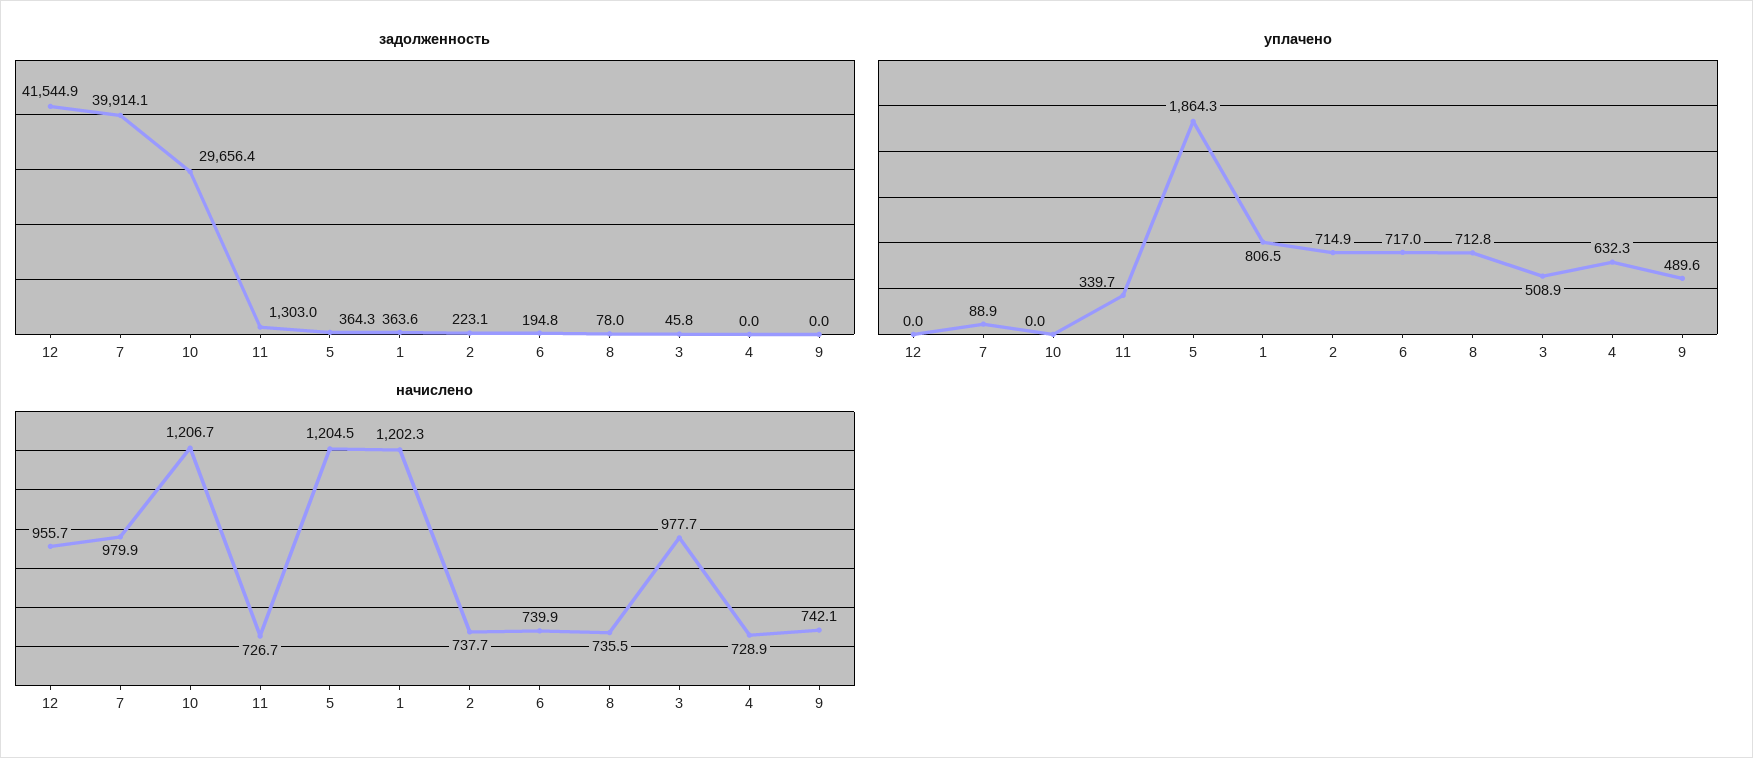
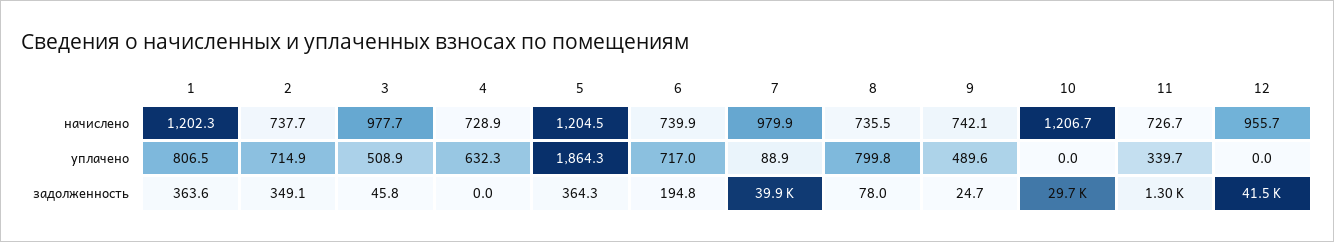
  {
    "задолженность": {
      "12": 41544.9,
      "7": 39914.1,
      "10": 29656.4,
      "11": 1303,
      "5": 364.3,
      "1": 363.6,
-     "2": 223.1,
+     "2": 349.1,
      "6": 194.8,
      "8": 78,
      "3": 45.8,
      "4": 0,
-     "9": 0
+     "9": 24.7
    },
    "уплачено": {
      "12": 0,
      "7": 88.9,
      "10": 0,
      "11": 339.7,
      "5": 1864.3,
      "1": 806.5,
      "2": 714.9,
      "6": 717,
-     "8": 712.8,
+     "8": 799.8,
      "3": 508.9,
      "4": 632.3,
      "9": 489.6
    },
    "начислено": {
      "12": 955.7,
      "7": 979.9,
      "10": 1206.7,
      "11": 726.7,
      "5": 1204.5,
      "1": 1202.3,
      "2": 737.7,
      "6": 739.9,
      "8": 735.5,
      "3": 977.7,
      "4": 728.9,
      "9": 742.1
    }
  }

